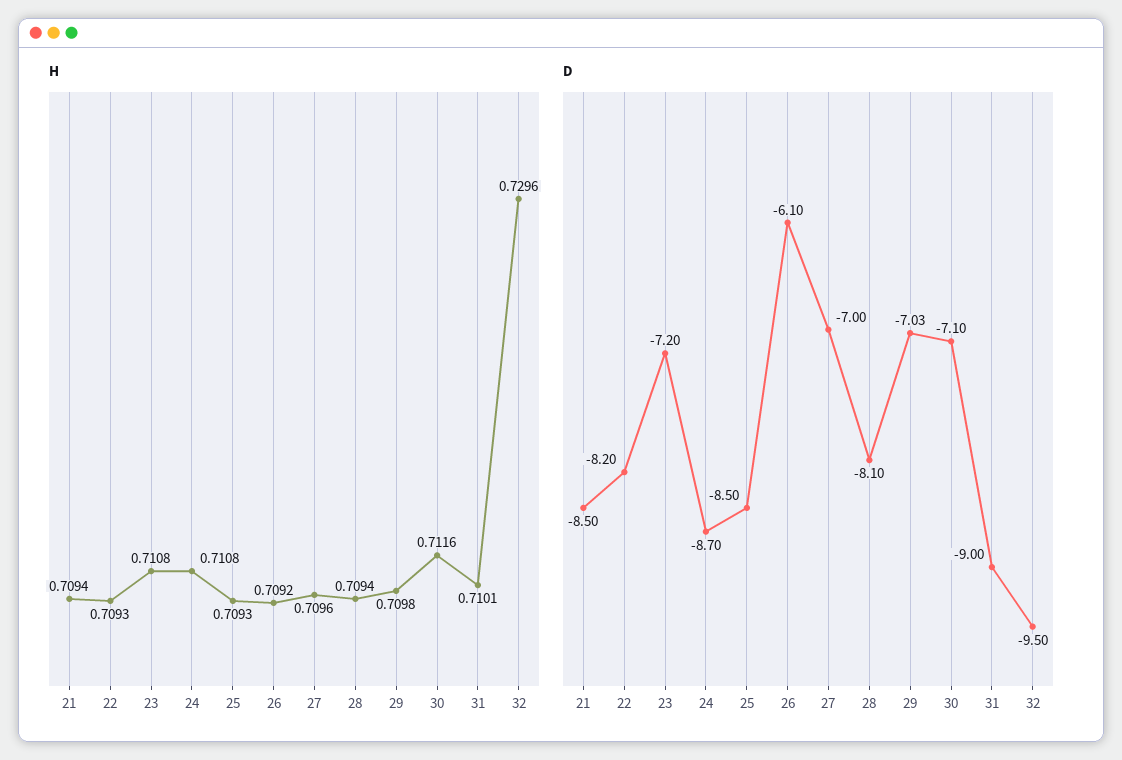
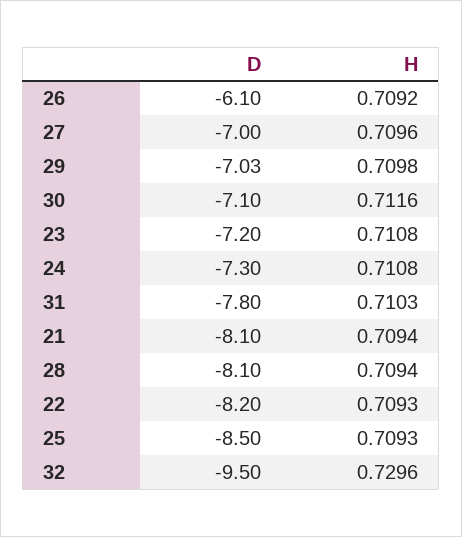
  {
    "H": {
      "21": 0.7094,
      "22": 0.7093,
      "23": 0.7108,
      "24": 0.7108,
      "25": 0.7093,
      "26": 0.7092,
      "27": 0.7096,
      "28": 0.7094,
      "29": 0.7098,
      "30": 0.7116,
-     "31": 0.7101,
+     "31": 0.7103,
      "32": 0.7296
    },
    "D": {
-     "21": -8.5,
+     "21": -8.1,
      "22": -8.2,
      "23": -7.2,
-     "24": -8.7,
+     "24": -7.3,
      "25": -8.5,
      "26": -6.1,
      "27": -7,
      "28": -8.1,
      "29": -7.03,
      "30": -7.1,
-     "31": -9,
+     "31": -7.8,
      "32": -9.5
    }
  }

